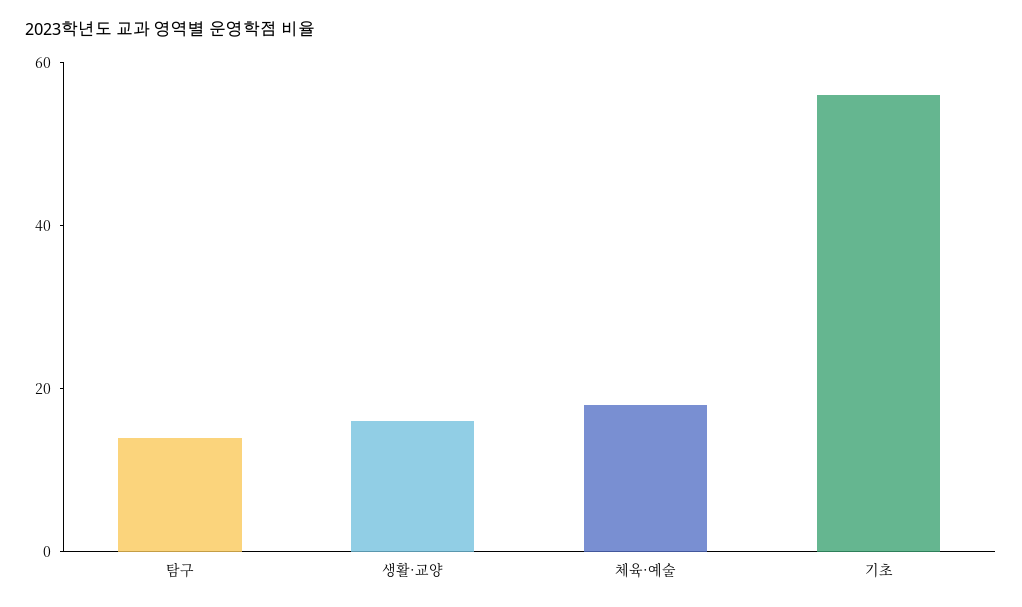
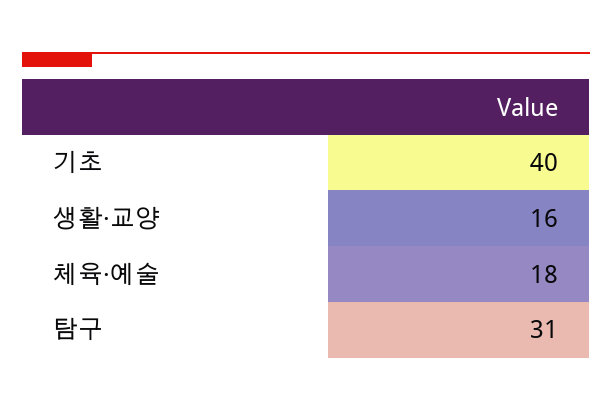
  {
-   "탐구": 15,
+   "탐구": 31,
    "생활·교양": 16,
    "체육·예술": 18,
-   "기초": 55
+   "기초": 40
  }

